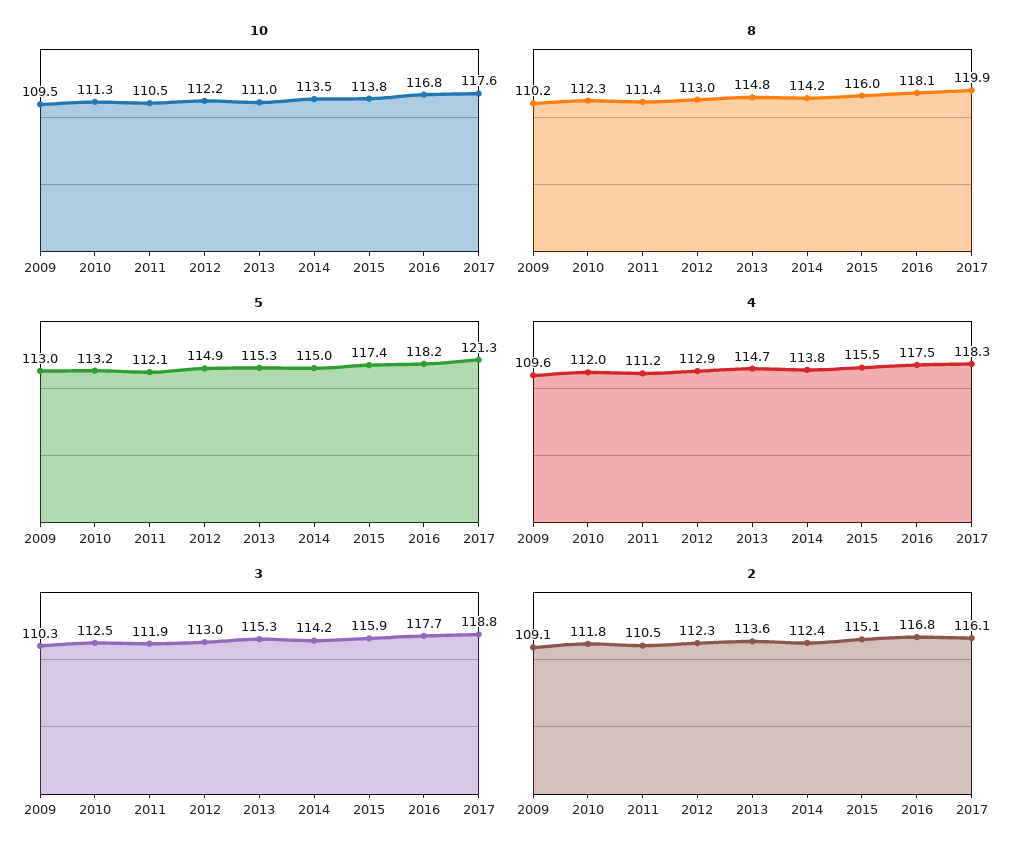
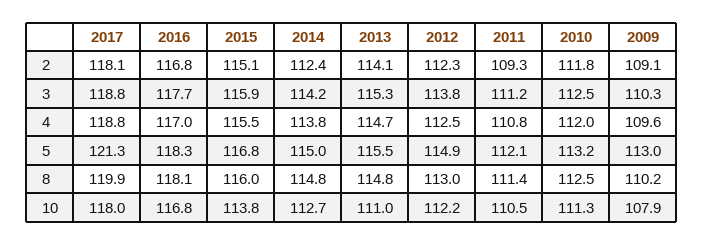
  {
    "10": {
-     "2009": 109.5,
+     "2009": 107.9,
      "2010": 111.3,
      "2011": 110.5,
      "2012": 112.2,
      "2013": 111,
-     "2014": 113.5,
+     "2014": 112.7,
      "2015": 113.8,
      "2016": 116.8,
-     "2017": 117.6
+     "2017": 118
    },
    "8": {
      "2009": 110.2,
-     "2010": 112.3,
+     "2010": 112.5,
      "2011": 111.4,
      "2012": 113,
      "2013": 114.8,
-     "2014": 114.2,
+     "2014": 114.8,
      "2015": 116,
      "2016": 118.1,
      "2017": 119.9
    },
    "5": {
      "2009": 113,
      "2010": 113.2,
      "2011": 112.1,
      "2012": 114.9,
-     "2013": 115.3,
+     "2013": 115.5,
      "2014": 115,
-     "2015": 117.4,
+     "2015": 116.8,
-     "2016": 118.2,
+     "2016": 118.3,
      "2017": 121.3
    },
    "4": {
      "2009": 109.6,
      "2010": 112,
-     "2011": 111.2,
+     "2011": 110.8,
-     "2012": 112.9,
+     "2012": 112.5,
      "2013": 114.7,
      "2014": 113.8,
      "2015": 115.5,
-     "2016": 117.5,
+     "2016": 117,
-     "2017": 118.3
+     "2017": 118.8
    },
    "3": {
      "2009": 110.3,
      "2010": 112.5,
-     "2011": 111.9,
+     "2011": 111.2,
-     "2012": 113,
+     "2012": 113.8,
      "2013": 115.3,
      "2014": 114.2,
      "2015": 115.9,
      "2016": 117.7,
      "2017": 118.8
    },
    "2": {
      "2009": 109.1,
      "2010": 111.8,
-     "2011": 110.5,
+     "2011": 109.3,
      "2012": 112.3,
-     "2013": 113.6,
+     "2013": 114.1,
      "2014": 112.4,
      "2015": 115.1,
      "2016": 116.8,
-     "2017": 116.1
+     "2017": 118.1
    }
  }

